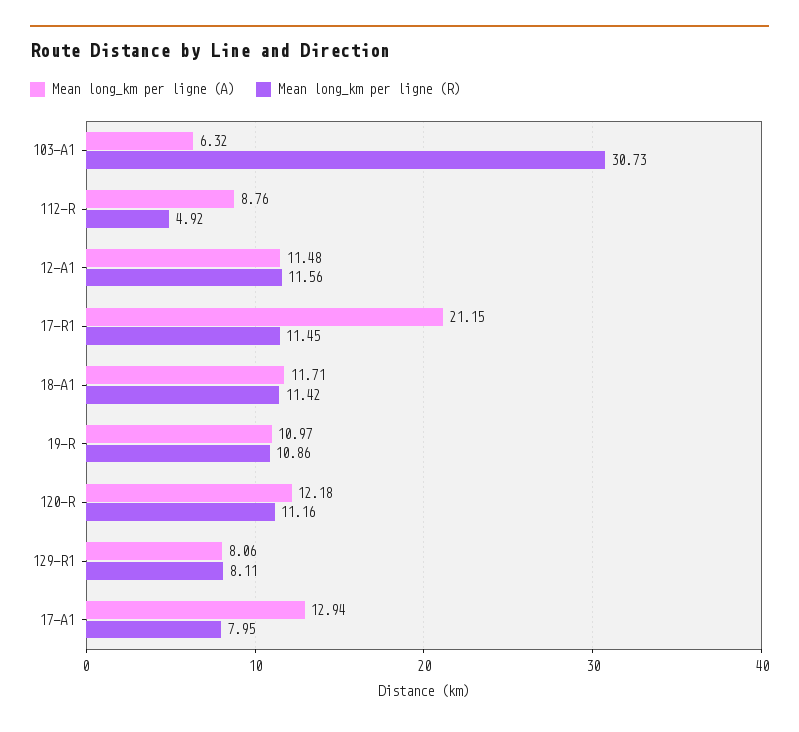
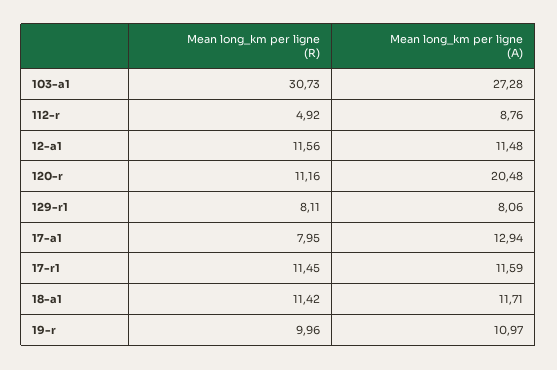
  {
    "Mean long_km per ligne (A)": {
-     "103-A1": 6.32,
+     "103-A1": 27.28,
      "112-R": 8.76,
      "12-A1": 11.48,
-     "17-R1": 21.15,
+     "17-R1": 11.59,
      "18-A1": 11.71,
      "19-R": 10.97,
-     "120-R": 12.18,
+     "120-R": 20.48,
      "129-R1": 8.06,
      "17-A1": 12.94
    },
    "Mean long_km per ligne (R)": {
      "103-A1": 30.73,
      "112-R": 4.92,
      "12-A1": 11.56,
      "17-R1": 11.45,
      "18-A1": 11.42,
-     "19-R": 10.86,
+     "19-R": 9.96,
      "120-R": 11.16,
      "129-R1": 8.11,
      "17-A1": 7.95
    }
  }

